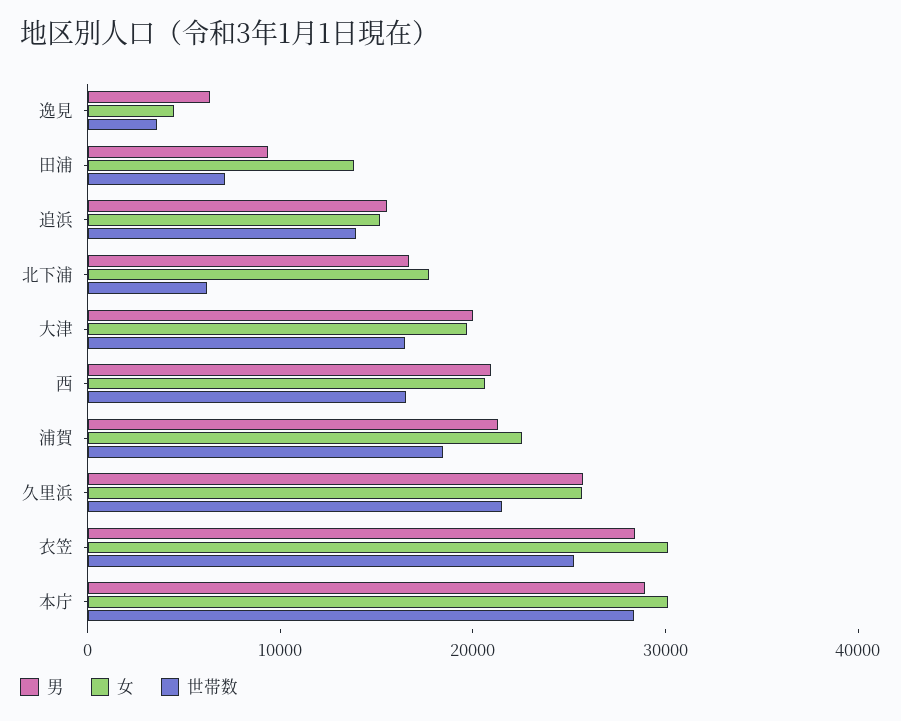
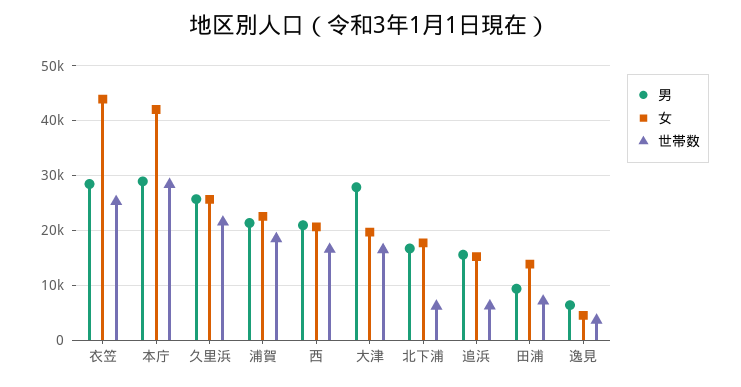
  {
    "男": {
      "逸見": 6000,
      "田浦": 10000,
      "追浜": 16000,
      "北下浦": 16000,
-     "大津": 20000,
+     "大津": 28000,
      "西": 20000,
      "浦賀": 22000,
      "久里浜": 26000,
      "衣笠": 28000,
      "本庁": 28000
    },
    "女": {
      "逸見": 4000,
      "田浦": 14000,
      "追浜": 16000,
      "北下浦": 18000,
      "大津": 20000,
      "西": 20000,
      "浦賀": 22000,
      "久里浜": 26000,
-     "衣笠": 30000,
+     "衣笠": 44000,
-     "本庁": 30000
+     "本庁": 42000
    },
    "世帯数": {
      "逸見": 4000,
      "田浦": 8000,
-     "追浜": 14000,
+     "追浜": 6000,
      "北下浦": 6000,
      "大津": 16000,
      "西": 16000,
      "浦賀": 18000,
      "久里浜": 22000,
      "衣笠": 26000,
      "本庁": 28000
    }
  }

